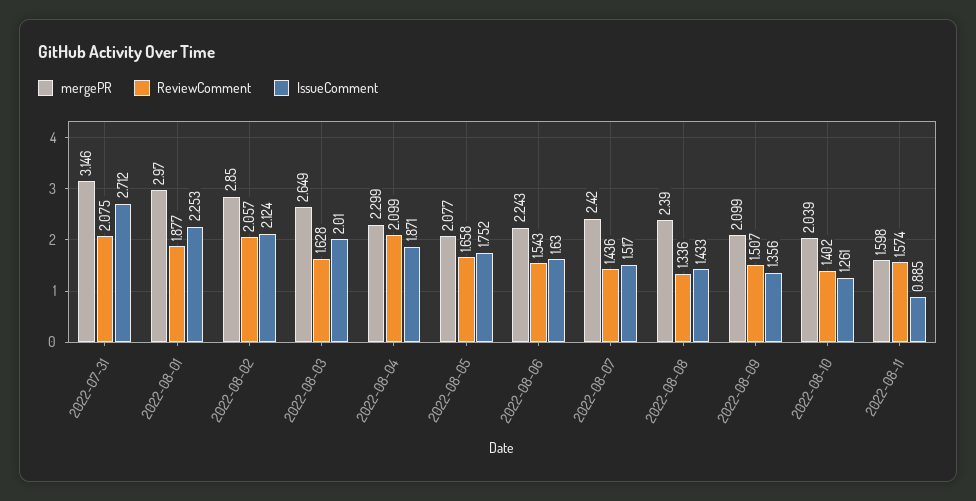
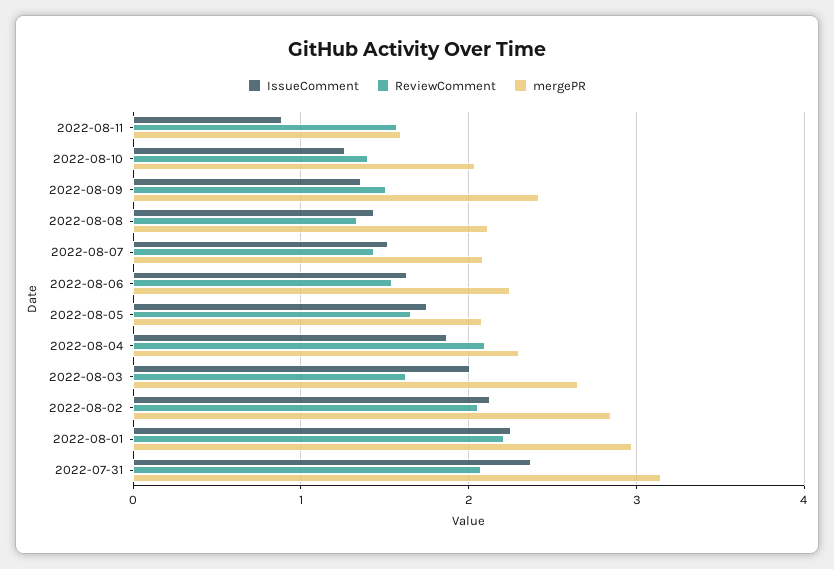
  {
    "mergePR": {
      "2022-07-31": 3.146,
      "2022-08-01": 2.97,
      "2022-08-02": 2.85,
      "2022-08-03": 2.649,
      "2022-08-04": 2.299,
      "2022-08-05": 2.077,
      "2022-08-06": 2.243,
-     "2022-08-07": 2.42,
+     "2022-08-07": 2.1,
-     "2022-08-08": 2.39,
+     "2022-08-08": 2.1,
-     "2022-08-09": 2.099,
+     "2022-08-09": 2.4,
      "2022-08-10": 2.039,
      "2022-08-11": 1.598
    },
    "ReviewComment": {
      "2022-07-31": 2.075,
-     "2022-08-01": 1.877,
+     "2022-08-01": 2.2,
      "2022-08-02": 2.057,
      "2022-08-03": 1.628,
      "2022-08-04": 2.099,
      "2022-08-05": 1.658,
      "2022-08-06": 1.543,
      "2022-08-07": 1.436,
      "2022-08-08": 1.336,
      "2022-08-09": 1.507,
      "2022-08-10": 1.402,
      "2022-08-11": 1.574
    },
    "IssueComment": {
-     "2022-07-31": 2.712,
+     "2022-07-31": 2.4,
      "2022-08-01": 2.253,
      "2022-08-02": 2.124,
      "2022-08-03": 2.01,
      "2022-08-04": 1.871,
      "2022-08-05": 1.752,
      "2022-08-06": 1.63,
      "2022-08-07": 1.517,
      "2022-08-08": 1.433,
      "2022-08-09": 1.356,
      "2022-08-10": 1.261,
      "2022-08-11": 0.885
    }
  }

